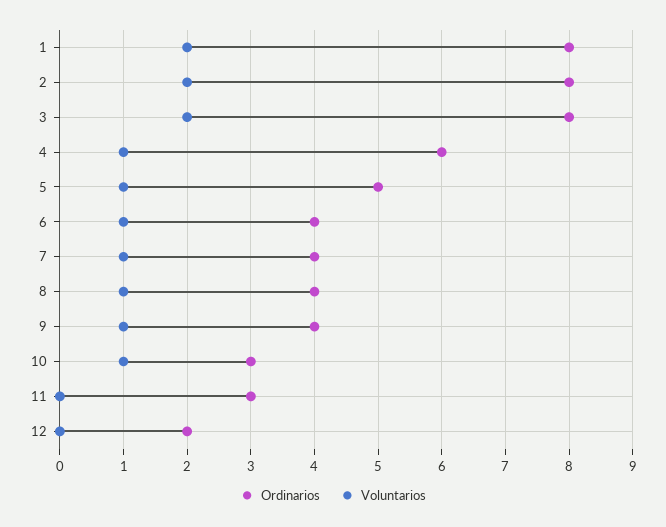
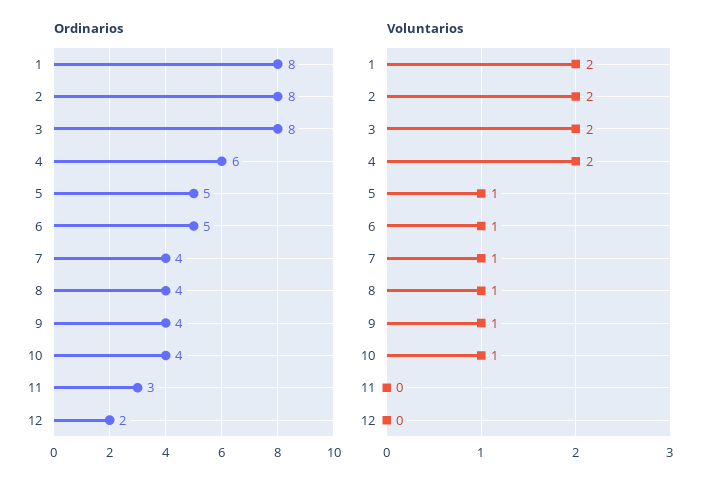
  {
    "Ordinarios": {
      "1": 8,
      "2": 8,
      "3": 8,
      "4": 6,
      "5": 5,
-     "6": 4,
+     "6": 5,
      "7": 4,
      "8": 4,
      "9": 4,
-     "10": 3,
+     "10": 4,
      "11": 3,
      "12": 2
    },
    "Voluntarios": {
      "1": 2,
      "2": 2,
      "3": 2,
-     "4": 1,
+     "4": 2,
      "5": 1,
      "6": 1,
      "7": 1,
      "8": 1,
      "9": 1,
      "10": 1,
      "11": 0,
      "12": 0
    }
  }

